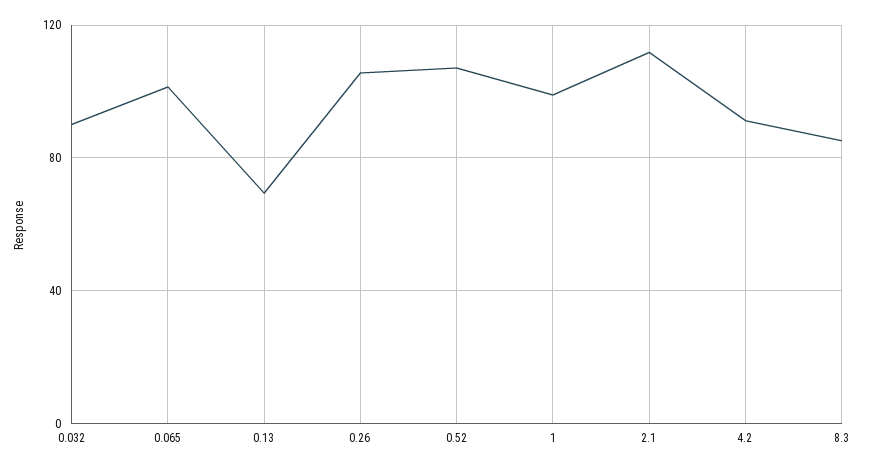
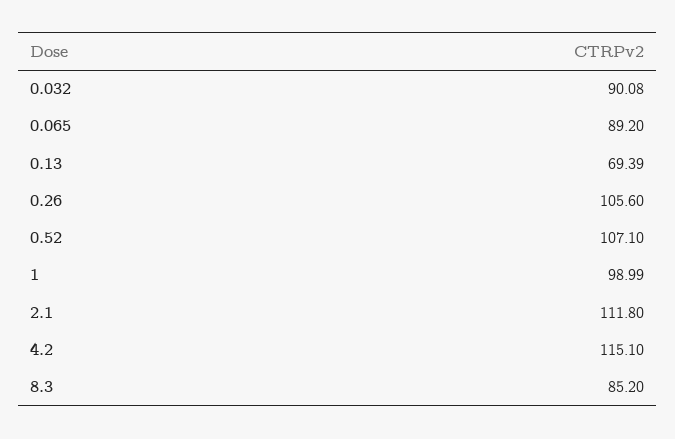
  {
    "0.032": 90.08,
-   "0.065": 100,
+   "0.065": 89.2,
    "0.13": 69.39,
    "0.26": 105.6,
    "0.52": 107.1,
    "1": 98.99,
    "2.1": 111.8,
-   "4.2": 90,
+   "4.2": 115.1,
    "8.3": 85.2
  }

